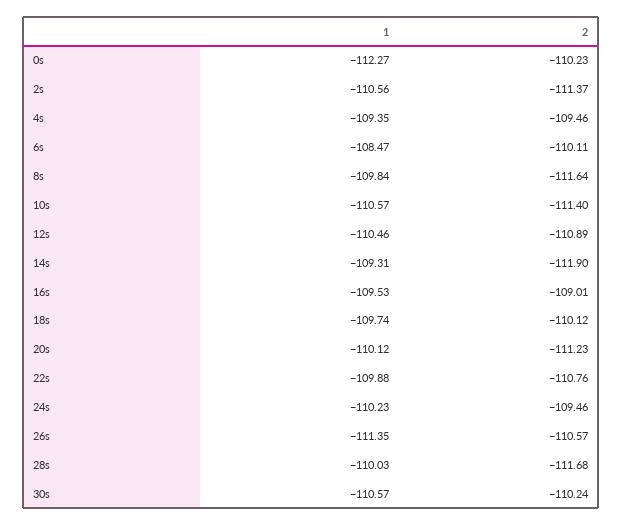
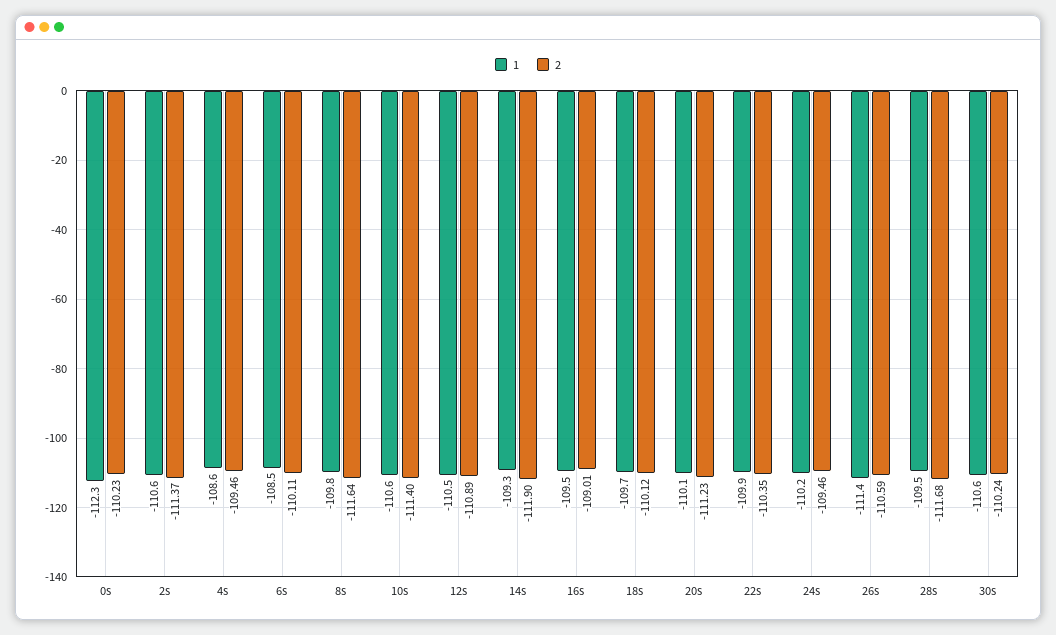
  {
    "1": {
      "0s": -112.27,
      "2s": -110.56,
-     "4s": -109.35,
+     "4s": -108.6,
      "6s": -108.47,
      "8s": -109.84,
      "10s": -110.57,
      "12s": -110.46,
      "14s": -109.31,
      "16s": -109.53,
      "18s": -109.74,
      "20s": -110.12,
      "22s": -109.88,
      "24s": -110.23,
      "26s": -111.35,
-     "28s": -110.03,
+     "28s": -109.5,
      "30s": -110.57
    },
    "2": {
      "0s": -110.23,
      "2s": -111.37,
      "4s": -109.46,
      "6s": -110.11,
      "8s": -111.64,
      "10s": -111.4,
      "12s": -110.89,
      "14s": -111.9,
      "16s": -109.01,
      "18s": -110.12,
      "20s": -111.23,
-     "22s": -110.76,
+     "22s": -110.35,
      "24s": -109.46,
-     "26s": -110.57,
+     "26s": -110.59,
      "28s": -111.68,
      "30s": -110.24
    }
  }

